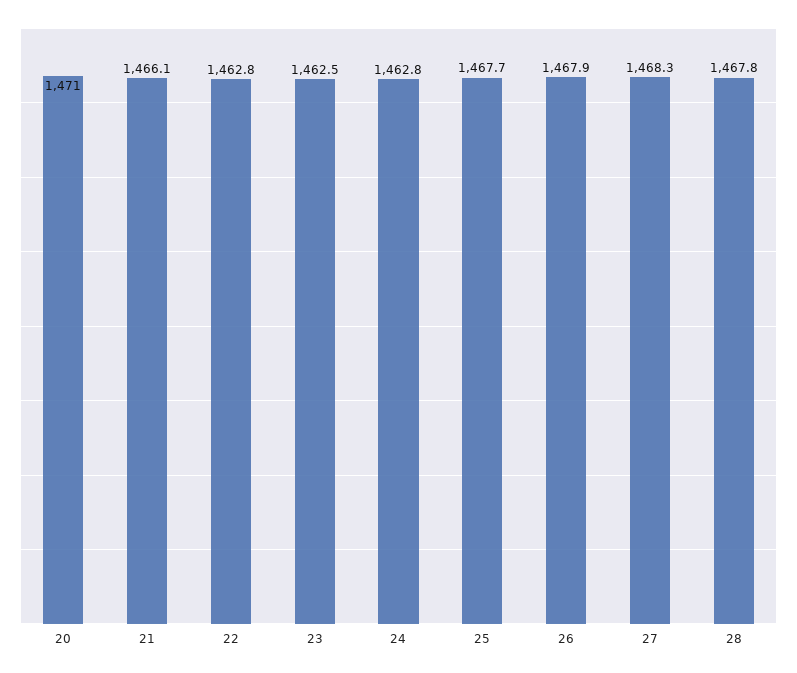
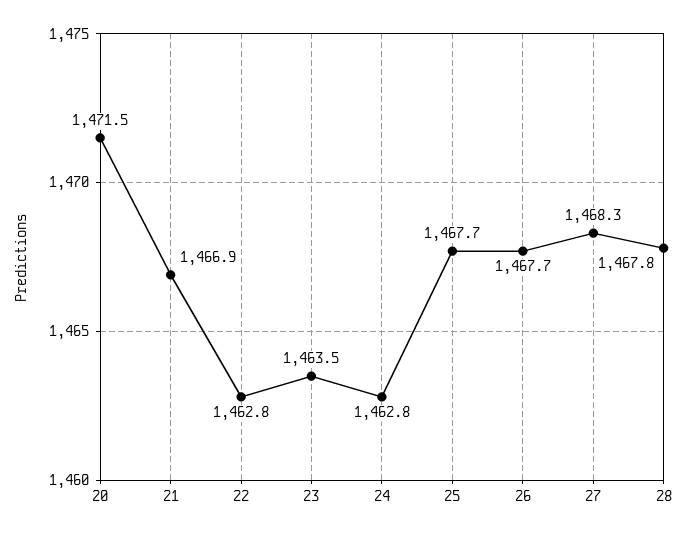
  {
-   "20": 1471,
+   "20": 1471.5,
-   "21": 1466.1,
+   "21": 1466.9,
    "22": 1462.8,
-   "23": 1462.5,
+   "23": 1463.5,
    "24": 1462.8,
    "25": 1467.7,
-   "26": 1467.9,
+   "26": 1467.7,
    "27": 1468.3,
    "28": 1467.8
  }

